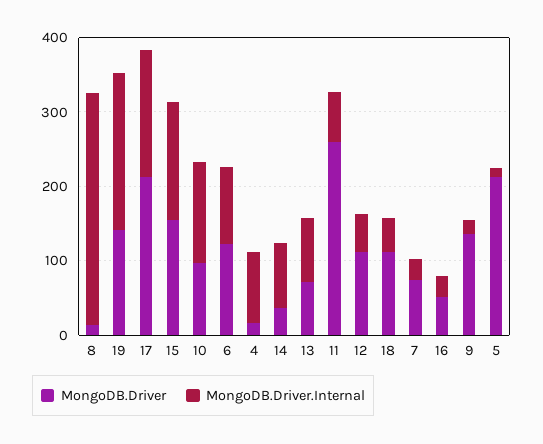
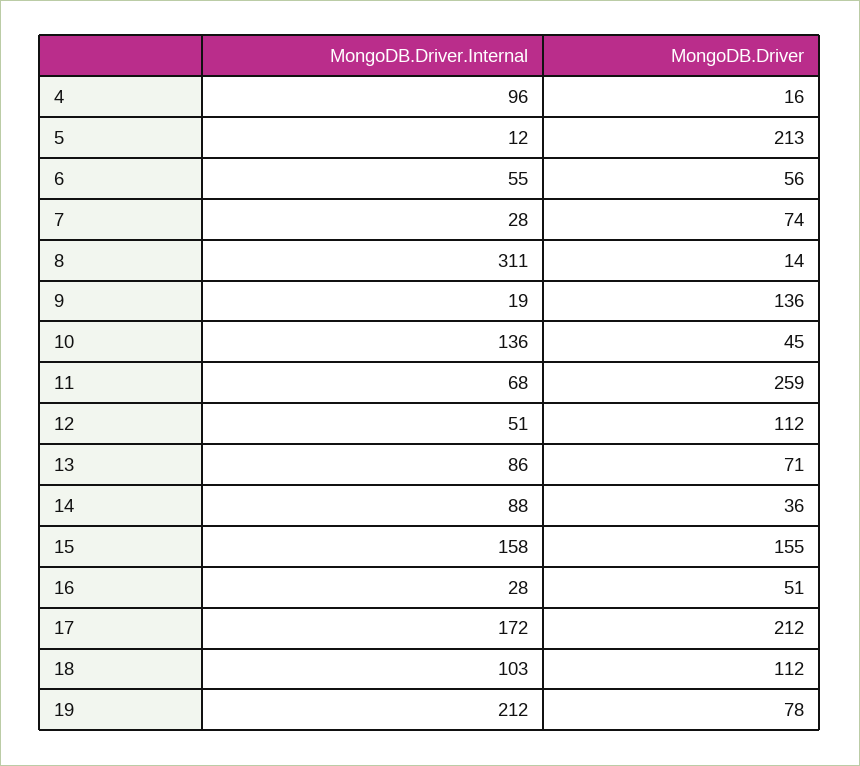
  {
    "MongoDB.Driver": {
      "8": 14,
-     "19": 140,
+     "19": 78,
      "17": 212,
      "15": 155,
-     "10": 100,
+     "10": 45,
-     "6": 120,
+     "6": 56,
      "4": 16,
      "14": 36,
      "13": 71,
      "11": 259,
      "12": 112,
      "18": 112,
      "7": 74,
      "16": 51,
      "9": 136,
      "5": 213
    },
    "MongoDB.Driver.Internal": {
      "8": 311,
      "19": 212,
      "17": 172,
      "15": 158,
      "10": 136,
-     "6": 100,
+     "6": 55,
      "4": 96,
      "14": 88,
      "13": 86,
      "11": 68,
      "12": 51,
-     "18": 40,
+     "18": 103,
      "7": 28,
      "16": 28,
      "9": 19,
      "5": 12
    }
  }

